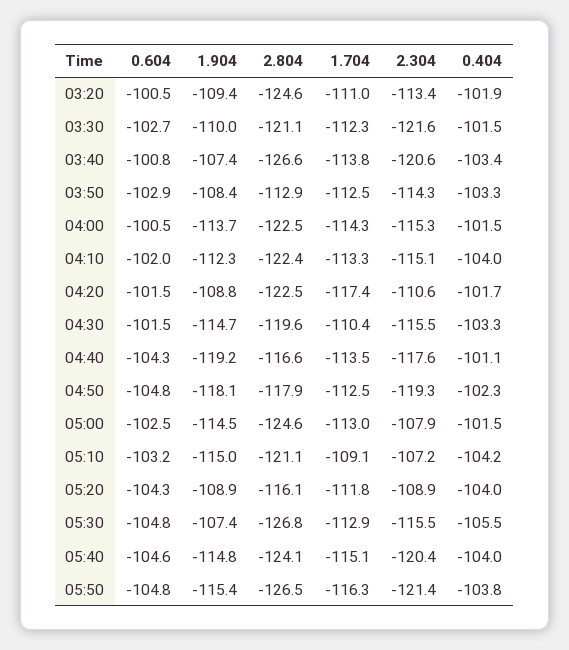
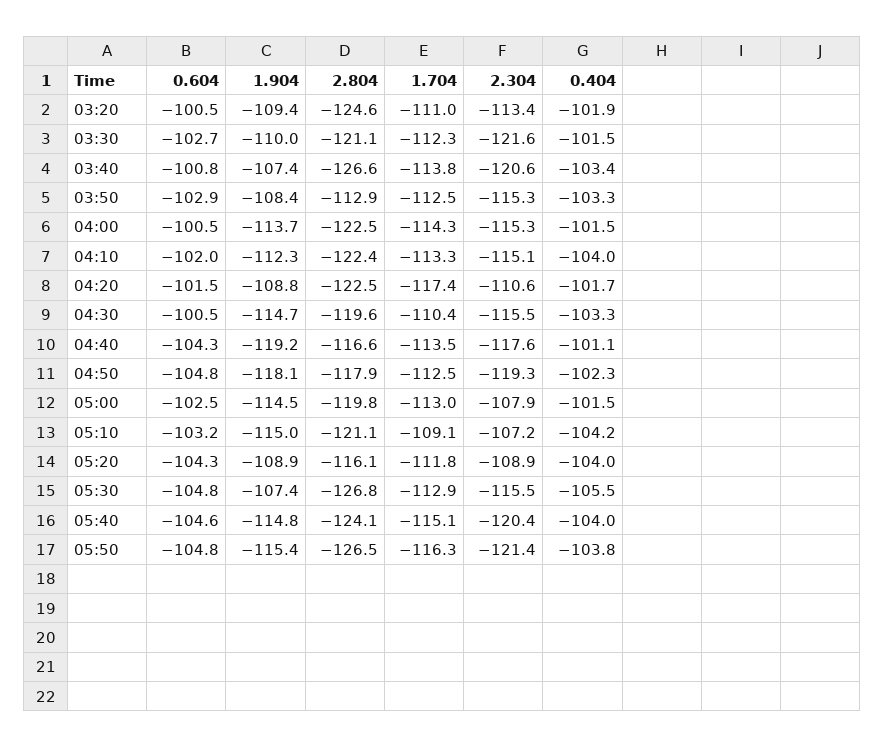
  {
    "0.604": {
      "03:20": -100.5,
      "03:30": -102.7,
      "03:40": -100.8,
      "03:50": -102.9,
      "04:00": -100.5,
      "04:10": -102,
      "04:20": -101.5,
-     "04:30": -101.5,
+     "04:30": -100.5,
      "04:40": -104.3,
      "04:50": -104.8,
      "05:00": -102.5,
      "05:10": -103.2,
      "05:20": -104.3,
      "05:30": -104.8,
      "05:40": -104.6,
      "05:50": -104.8
    },
    "1.904": {
      "03:20": -109.4,
      "03:30": -110,
      "03:40": -107.4,
      "03:50": -108.4,
      "04:00": -113.7,
      "04:10": -112.3,
      "04:20": -108.8,
      "04:30": -114.7,
      "04:40": -119.2,
      "04:50": -118.1,
      "05:00": -114.5,
      "05:10": -115,
      "05:20": -108.9,
      "05:30": -107.4,
      "05:40": -114.8,
      "05:50": -115.4
    },
    "2.804": {
      "03:20": -124.6,
      "03:30": -121.1,
      "03:40": -126.6,
      "03:50": -112.9,
      "04:00": -122.5,
      "04:10": -122.4,
      "04:20": -122.5,
      "04:30": -119.6,
      "04:40": -116.6,
      "04:50": -117.9,
-     "05:00": -124.6,
+     "05:00": -119.8,
      "05:10": -121.1,
      "05:20": -116.1,
      "05:30": -126.8,
      "05:40": -124.1,
      "05:50": -126.5
    },
    "1.704": {
      "03:20": -111,
      "03:30": -112.3,
      "03:40": -113.8,
      "03:50": -112.5,
      "04:00": -114.3,
      "04:10": -113.3,
      "04:20": -117.4,
      "04:30": -110.4,
      "04:40": -113.5,
      "04:50": -112.5,
      "05:00": -113,
      "05:10": -109.1,
      "05:20": -111.8,
      "05:30": -112.9,
      "05:40": -115.1,
      "05:50": -116.3
    },
    "2.304": {
      "03:20": -113.4,
      "03:30": -121.6,
      "03:40": -120.6,
-     "03:50": -114.3,
+     "03:50": -115.3,
      "04:00": -115.3,
      "04:10": -115.1,
      "04:20": -110.6,
      "04:30": -115.5,
      "04:40": -117.6,
      "04:50": -119.3,
      "05:00": -107.9,
      "05:10": -107.2,
      "05:20": -108.9,
      "05:30": -115.5,
      "05:40": -120.4,
      "05:50": -121.4
    },
    "0.404": {
      "03:20": -101.9,
      "03:30": -101.5,
      "03:40": -103.4,
      "03:50": -103.3,
      "04:00": -101.5,
      "04:10": -104,
      "04:20": -101.7,
      "04:30": -103.3,
      "04:40": -101.1,
      "04:50": -102.3,
      "05:00": -101.5,
      "05:10": -104.2,
      "05:20": -104,
      "05:30": -105.5,
      "05:40": -104,
      "05:50": -103.8
    }
  }

